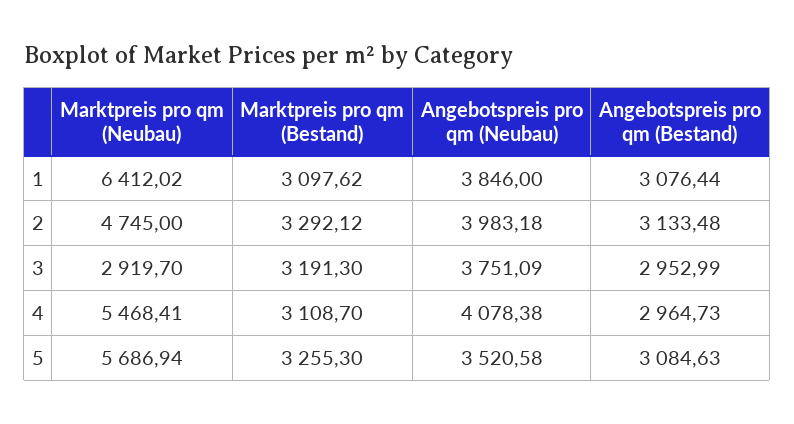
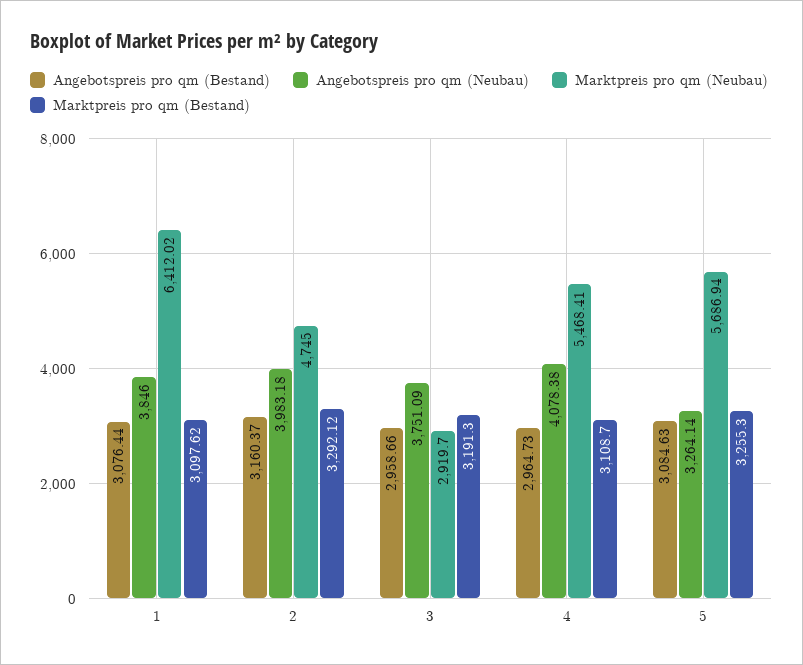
  {
    "Marktpreis pro qm (Neubau)": {
      "1": 6412.02,
      "2": 4745,
      "3": 2919.7,
      "4": 5468.41,
      "5": 5686.94
    },
    "Marktpreis pro qm (Bestand)": {
      "1": 3097.62,
      "2": 3292.12,
      "3": 3191.3,
      "4": 3108.7,
      "5": 3255.3
    },
    "Angebotspreis pro qm (Neubau)": {
      "1": 3846,
      "2": 3983.18,
      "3": 3751.09,
      "4": 4078.38,
-     "5": 3520.58
+     "5": 3264.14
    },
    "Angebotspreis pro qm (Bestand)": {
      "1": 3076.44,
-     "2": 3133.48,
+     "2": 3160.37,
-     "3": 2952.99,
+     "3": 2958.66,
      "4": 2964.73,
      "5": 3084.63
    }
  }

